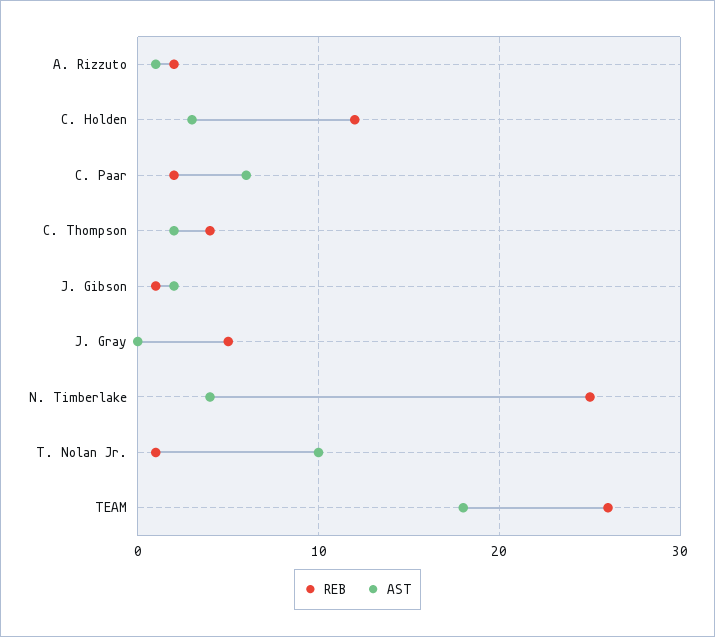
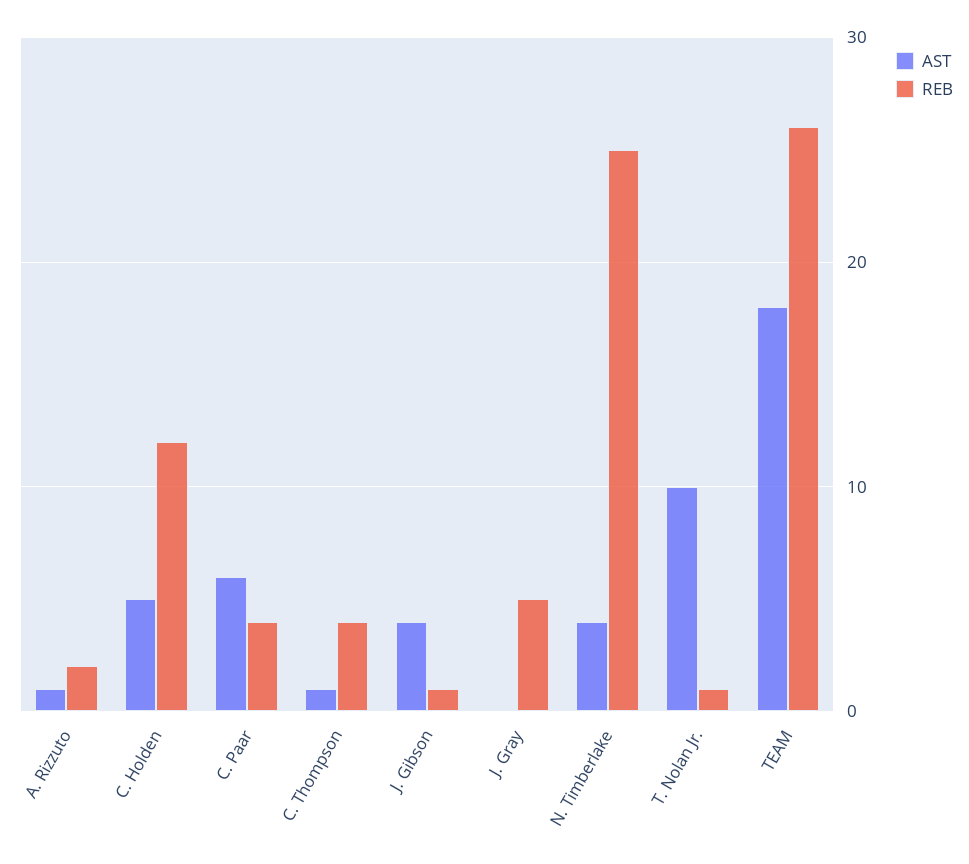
  {
    "REB": {
      "A. Rizzuto": 2,
      "C. Holden": 12,
-     "C. Paar": 2,
+     "C. Paar": 4,
      "C. Thompson": 4,
      "J. Gibson": 1,
      "J. Gray": 5,
      "N. Timberlake": 25,
      "T. Nolan Jr.": 1,
      "TEAM": 26
    },
    "AST": {
      "A. Rizzuto": 1,
-     "C. Holden": 3,
+     "C. Holden": 5,
      "C. Paar": 6,
-     "C. Thompson": 2,
+     "C. Thompson": 1,
-     "J. Gibson": 2,
+     "J. Gibson": 4,
      "J. Gray": 0,
      "N. Timberlake": 4,
      "T. Nolan Jr.": 10,
      "TEAM": 18
    }
  }

